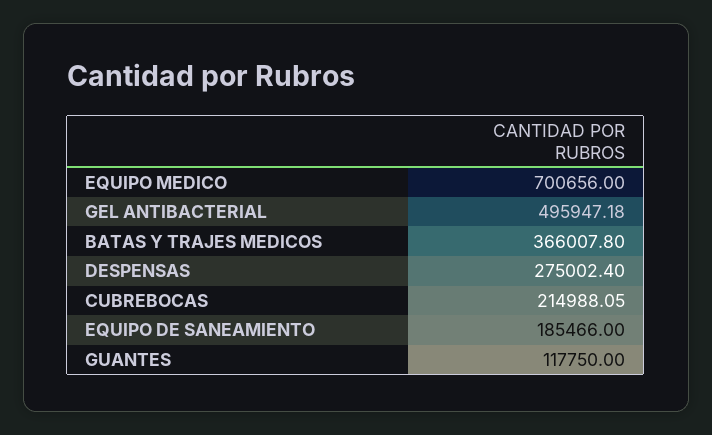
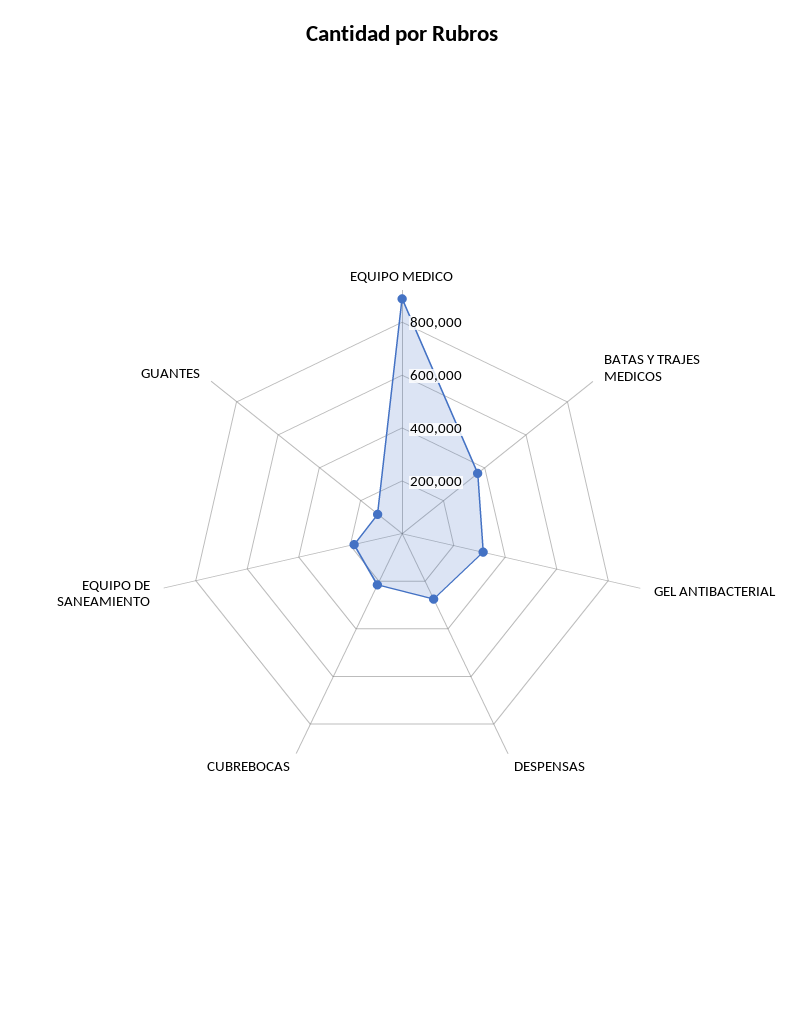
  {
-   "EQUIPO MEDICO": 700656,
+   "EQUIPO MEDICO": 900000,
-   "GEL ANTIBACTERIAL": 495947.18,
+   "GEL ANTIBACTERIAL": 300000,
    "BATAS Y TRAJES MEDICOS": 366007.8,
    "DESPENSAS": 275002.4,
    "CUBREBOCAS": 214988.05,
    "EQUIPO DE SANEAMIENTO": 185466,
    "GUANTES": 117750
  }

